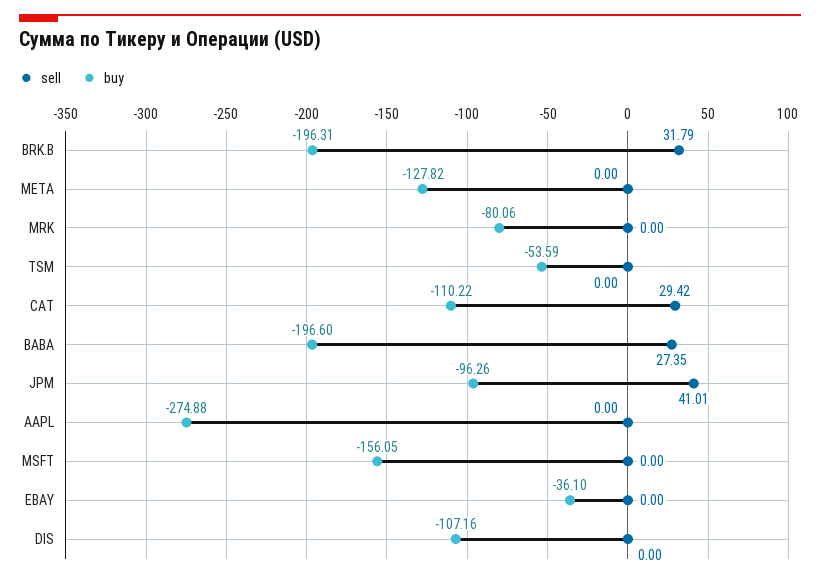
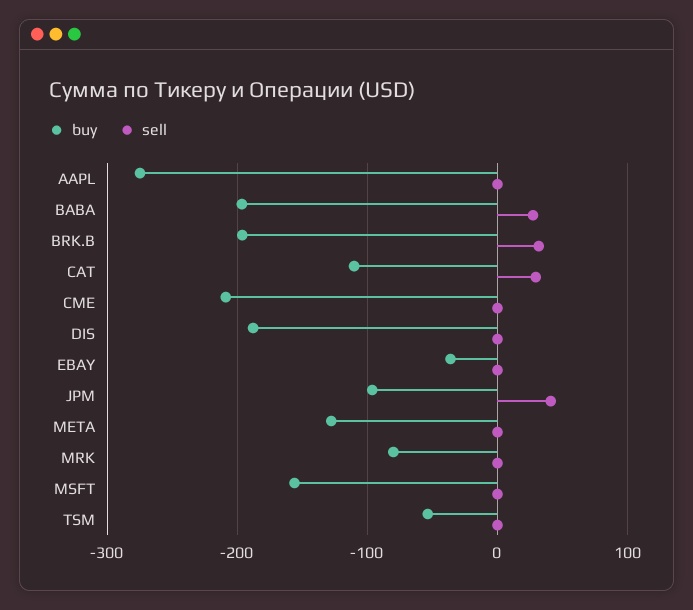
  {
    "sell": {
      "BRK.B": 31.79,
      "META": 0,
      "MRK": 0,
      "TSM": 0,
      "CAT": 29.42,
      "BABA": 27.35,
      "JPM": 41.01,
      "AAPL": 0,
      "MSFT": 0,
      "EBAY": 0,
-     "DIS": 0
+     "DIS": 0,
+     "CME": 0
    },
    "buy": {
      "BRK.B": -196.31,
      "META": -127.82,
      "MRK": -80.06,
      "TSM": -53.59,
      "CAT": -110.22,
      "BABA": -196.6,
      "JPM": -96.26,
      "AAPL": -274.88,
      "MSFT": -156.05,
      "EBAY": -36.1,
-     "DIS": -107.16
+     "DIS": -190,
+     "CME": -210
    }
  }

